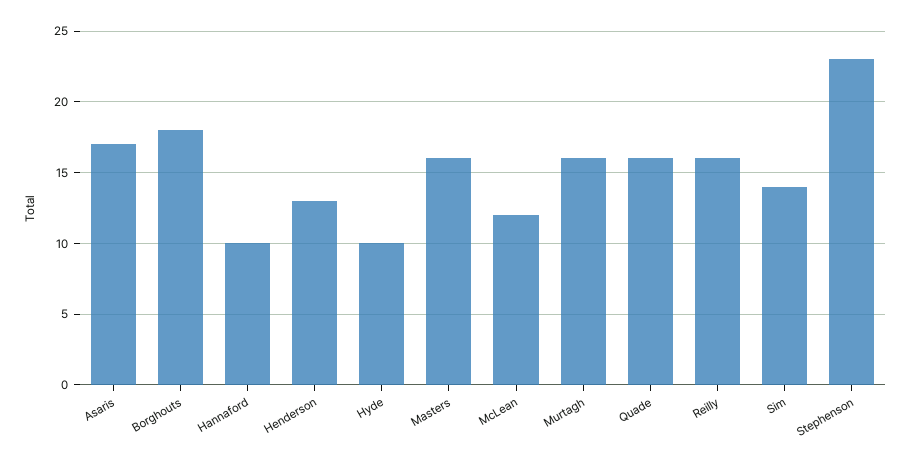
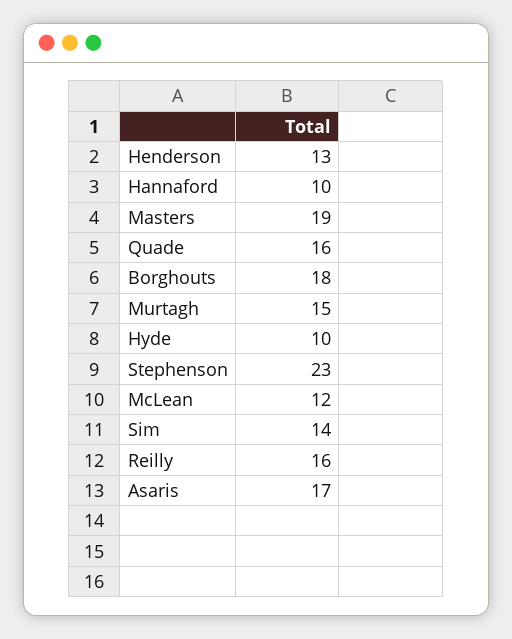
  {
    "Asaris": 17,
    "Borghouts": 18,
    "Hannaford": 10,
    "Henderson": 13,
    "Hyde": 10,
-   "Masters": 16,
+   "Masters": 19,
    "McLean": 12,
-   "Murtagh": 16,
+   "Murtagh": 15,
    "Quade": 16,
    "Reilly": 16,
    "Sim": 14,
    "Stephenson": 23
  }

